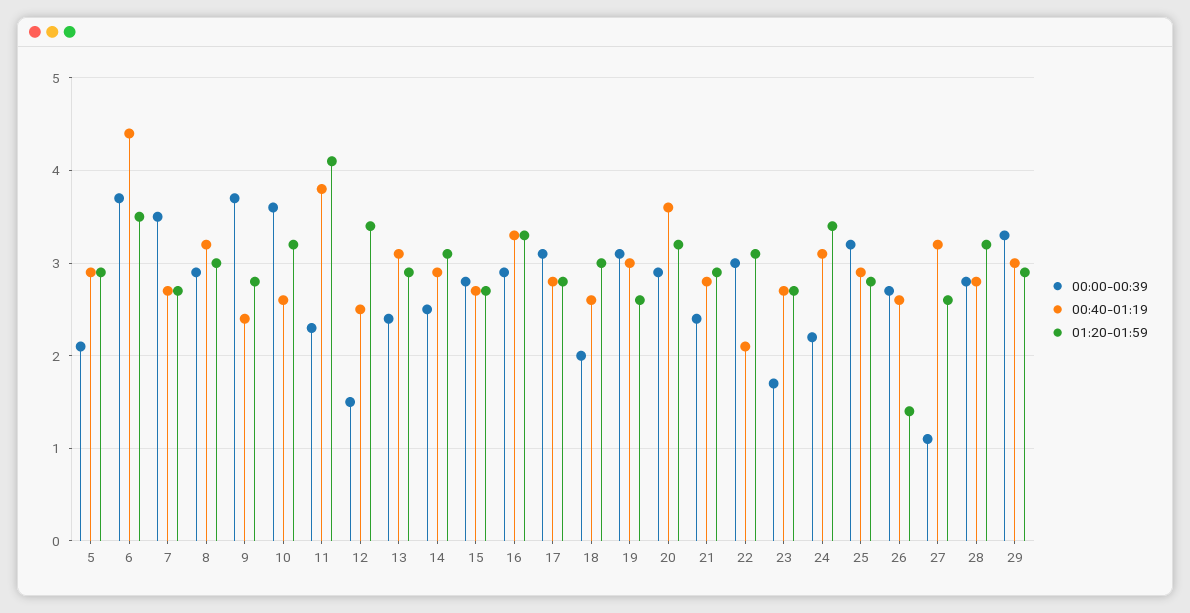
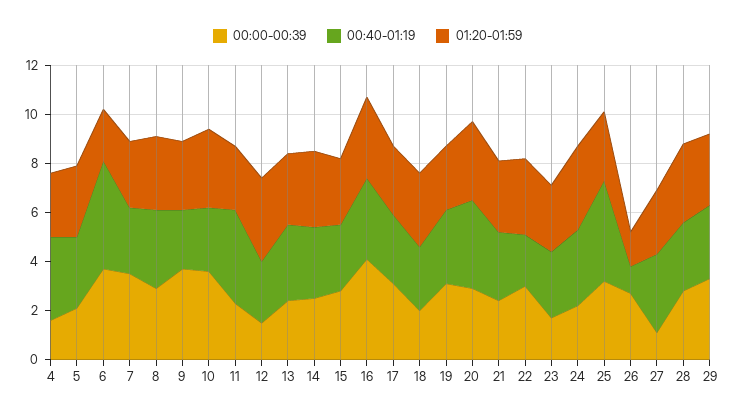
  {
    "00:00-00:39": {
      "5": 2.1,
      "6": 3.7,
      "7": 3.5,
      "8": 2.9,
      "9": 3.7,
      "10": 3.6,
      "11": 2.3,
      "12": 1.5,
      "13": 2.4,
      "14": 2.5,
      "15": 2.8,
-     "16": 2.9,
+     "16": 4,
      "17": 3.1,
      "18": 2,
      "19": 3.1,
      "20": 2.9,
      "21": 2.4,
      "22": 3,
      "23": 1.7,
      "24": 2.2,
      "25": 3.2,
      "26": 2.7,
      "27": 1.1,
      "28": 2.8,
-     "29": 3.3
+     "29": 3.3,
+     "4": 1.5
    },
    "00:40-01:19": {
      "5": 2.9,
      "6": 4.4,
      "7": 2.7,
      "8": 3.2,
      "9": 2.4,
      "10": 2.6,
      "11": 3.8,
      "12": 2.5,
      "13": 3.1,
      "14": 2.9,
      "15": 2.7,
      "16": 3.3,
      "17": 2.8,
      "18": 2.6,
      "19": 3,
      "20": 3.6,
      "21": 2.8,
      "22": 2.1,
      "23": 2.7,
      "24": 3.1,
-     "25": 2.9,
+     "25": 4,
-     "26": 2.6,
+     "26": 1,
      "27": 3.2,
      "28": 2.8,
-     "29": 3
+     "29": 3,
+     "4": 3.5
    },
    "01:20-01:59": {
      "5": 2.9,
-     "6": 3.5,
+     "6": 2,
      "7": 2.7,
      "8": 3,
      "9": 2.8,
      "10": 3.2,
-     "11": 4.1,
+     "11": 2.5,
      "12": 3.4,
      "13": 2.9,
      "14": 3.1,
      "15": 2.7,
      "16": 3.3,
      "17": 2.8,
      "18": 3,
      "19": 2.6,
      "20": 3.2,
      "21": 2.9,
      "22": 3.1,
      "23": 2.7,
      "24": 3.4,
      "25": 2.8,
      "26": 1.4,
      "27": 2.6,
      "28": 3.2,
-     "29": 2.9
+     "29": 2.9,
+     "4": 2.5
    }
  }

